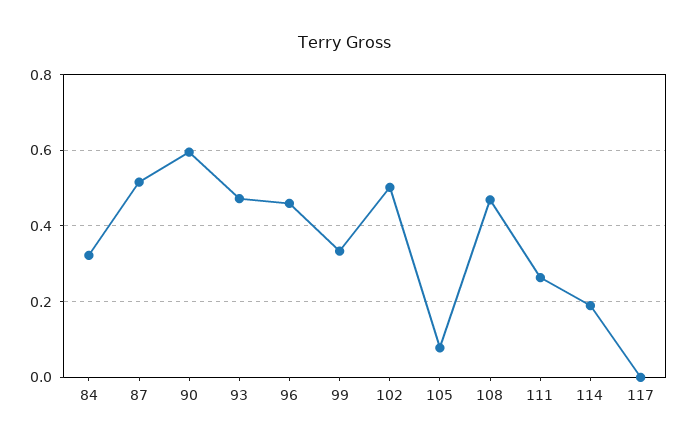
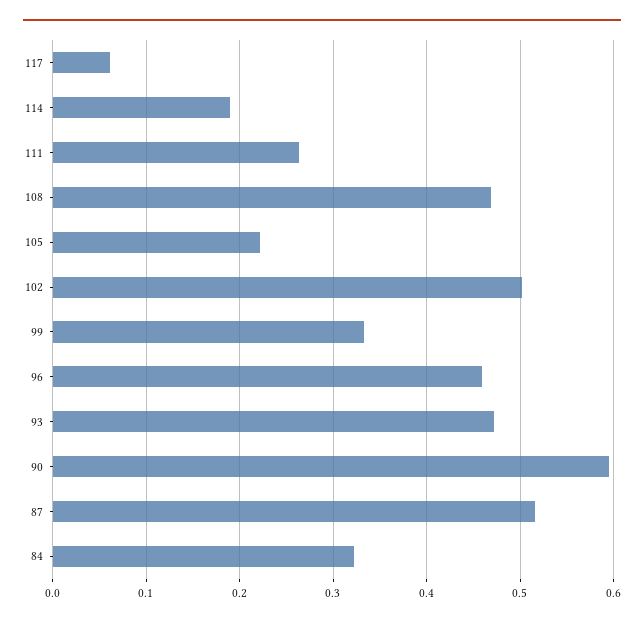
  {
    "84": 0.32,
    "87": 0.52,
    "90": 0.6,
    "93": 0.47,
    "96": 0.46,
    "99": 0.33,
    "102": 0.5,
-   "105": 0.08,
+   "105": 0.22,
    "108": 0.47,
    "111": 0.26,
    "114": 0.19,
-   "117": 0
+   "117": 0.06
  }

